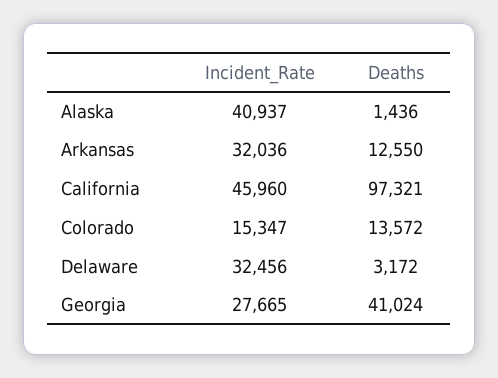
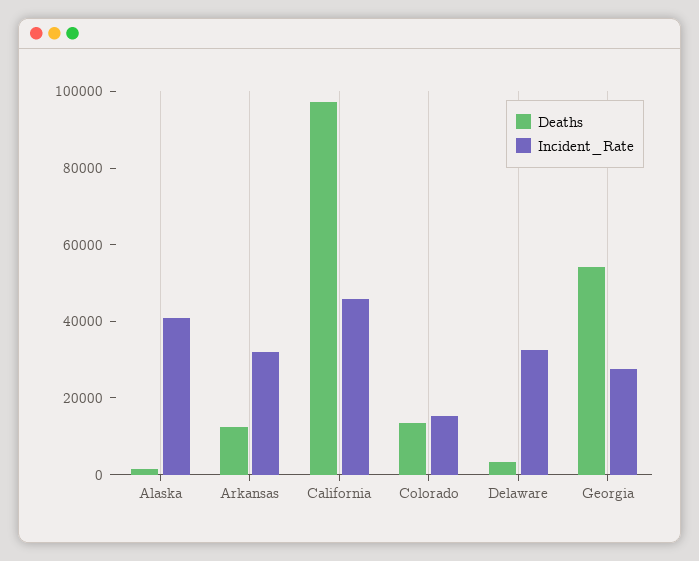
  {
    "Incident_Rate": {
      "Alaska": 40937,
      "Arkansas": 32036,
      "California": 45960,
      "Colorado": 15347,
      "Delaware": 32456,
      "Georgia": 27665
    },
    "Deaths": {
      "Alaska": 1436,
      "Arkansas": 12550,
      "California": 97321,
      "Colorado": 13572,
      "Delaware": 3172,
-     "Georgia": 41024
+     "Georgia": 55000
    }
  }

